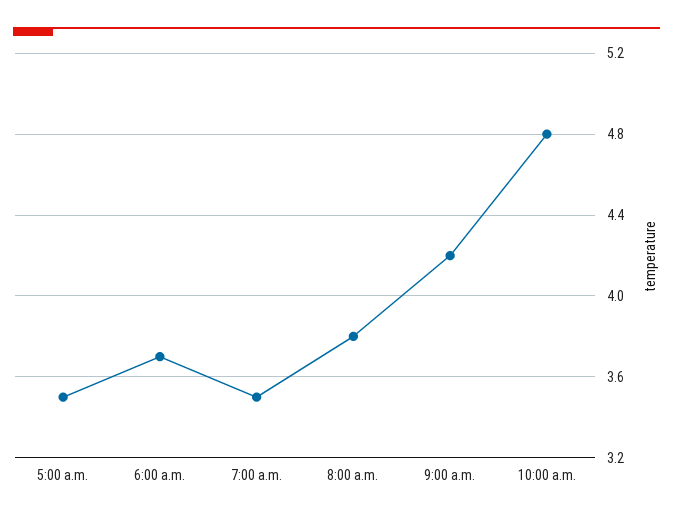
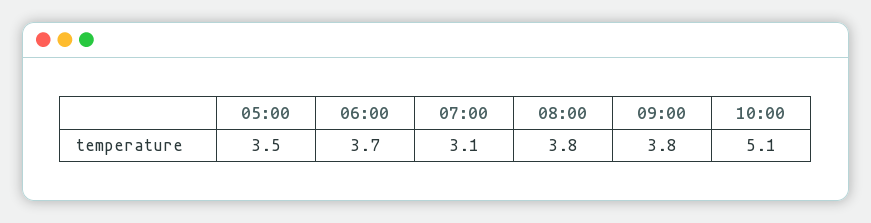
  {
    "5:00 a.m.": 3.5,
    "6:00 a.m.": 3.7,
-   "7:00 a.m.": 3.5,
+   "7:00 a.m.": 3.1,
    "8:00 a.m.": 3.8,
-   "9:00 a.m.": 4.2,
+   "9:00 a.m.": 3.8,
-   "10:00 a.m.": 4.8
+   "10:00 a.m.": 5.1
  }

